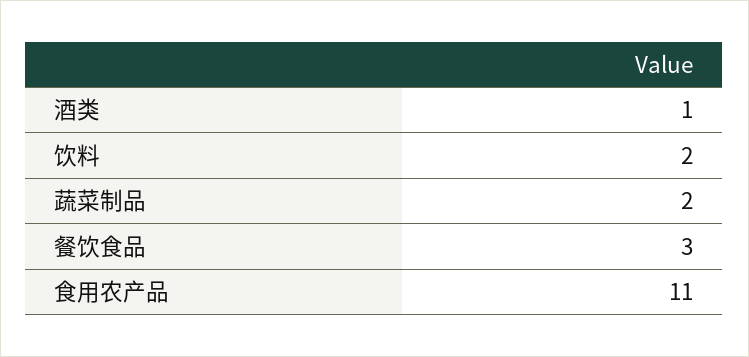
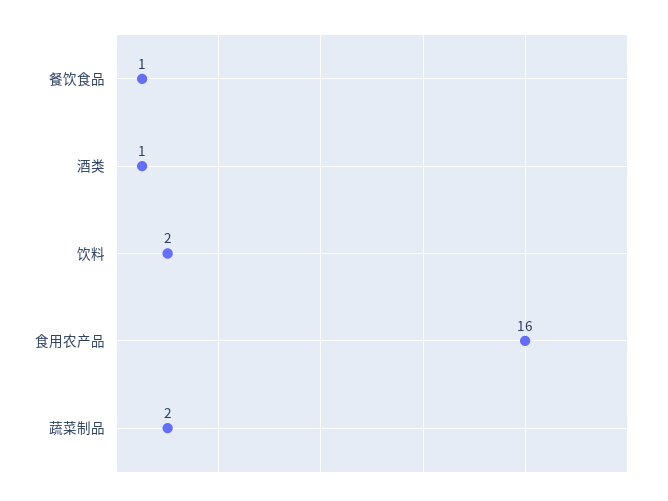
  {
    "酒类": 1,
    "饮料": 2,
    "蔬菜制品": 2,
-   "餐饮食品": 3,
+   "餐饮食品": 1,
-   "食用农产品": 11
+   "食用农产品": 16
  }

